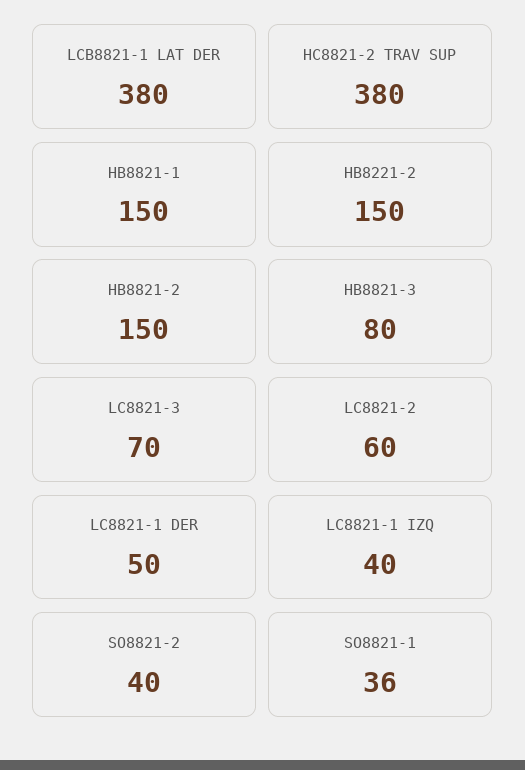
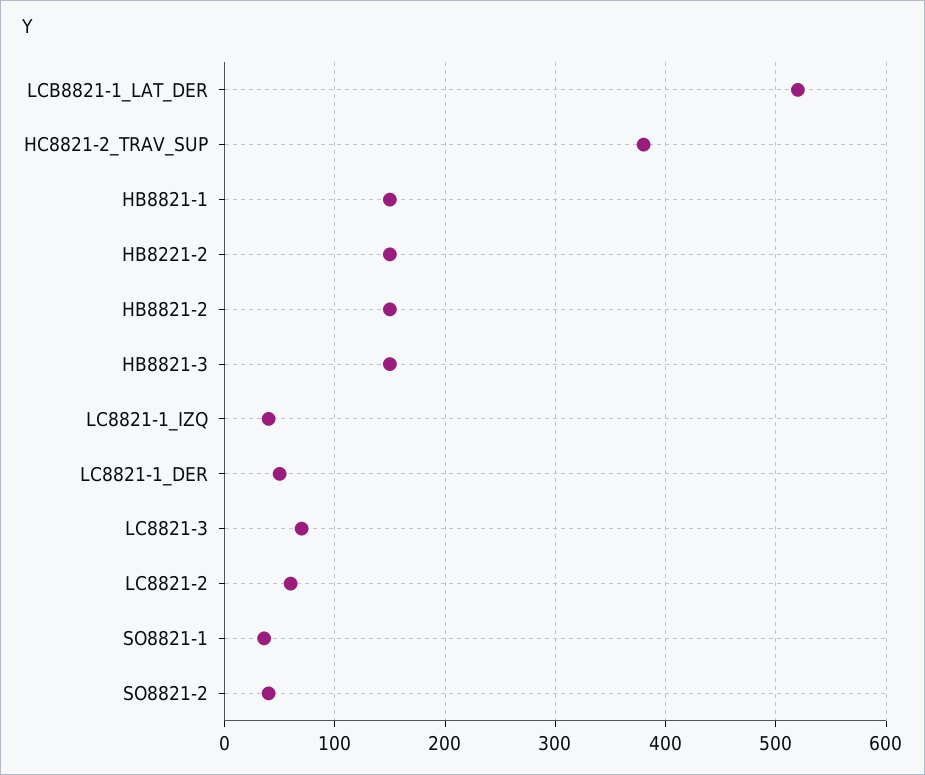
  {
-   "LCB8821-1 LAT DER": 380,
+   "LCB8821-1 LAT DER": 520,
    "HC8821-2 TRAV SUP": 380,
    "HB8821-1": 150,
    "HB8221-2": 150,
    "HB8821-2": 150,
-   "HB8821-3": 80,
+   "HB8821-3": 150,
    "LC8821-3": 70,
    "LC8821-2": 60,
    "LC8821-1 DER": 50,
    "LC8821-1 IZQ": 40,
    "SO8821-2": 40,
    "SO8821-1": 36
  }

